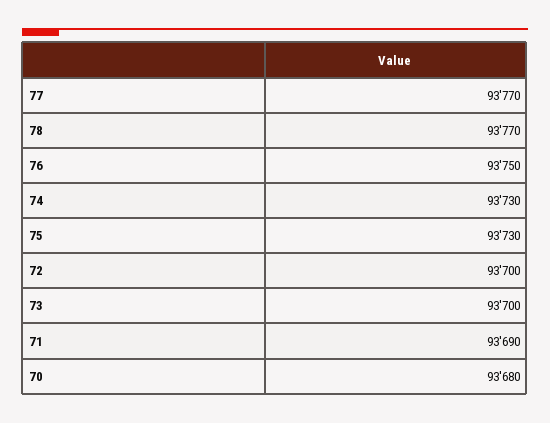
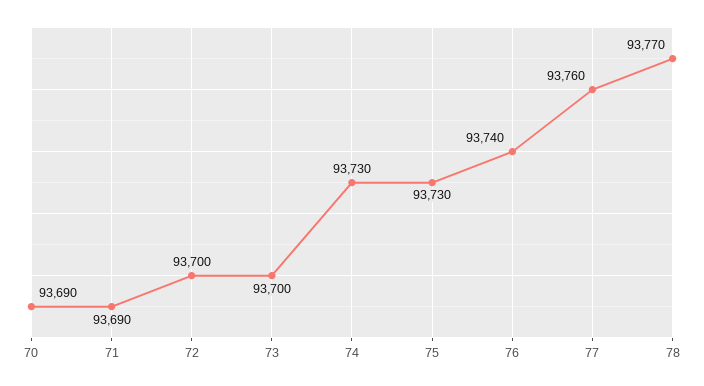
  {
-   "77": 93770,
+   "77": 93760,
    "78": 93770,
-   "76": 93750,
+   "76": 93740,
    "74": 93730,
    "75": 93730,
    "72": 93700,
    "73": 93700,
    "71": 93690,
-   "70": 93680
+   "70": 93690
  }

